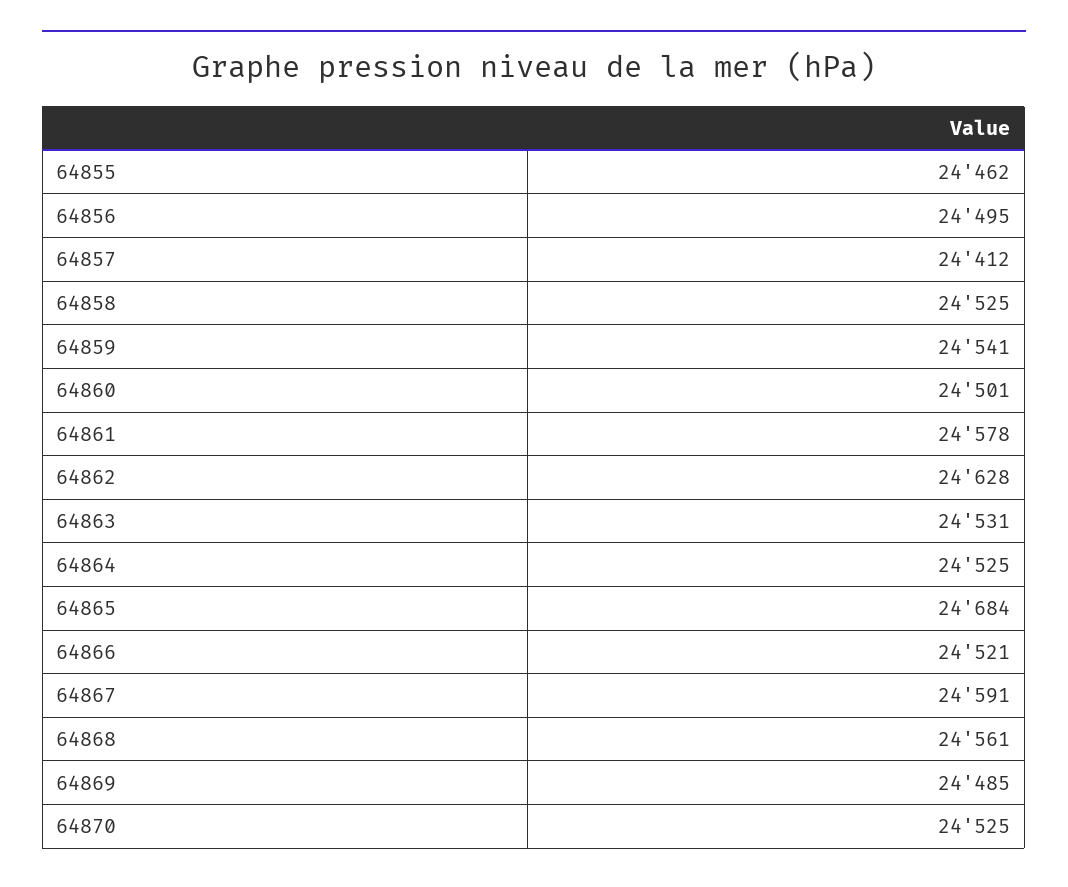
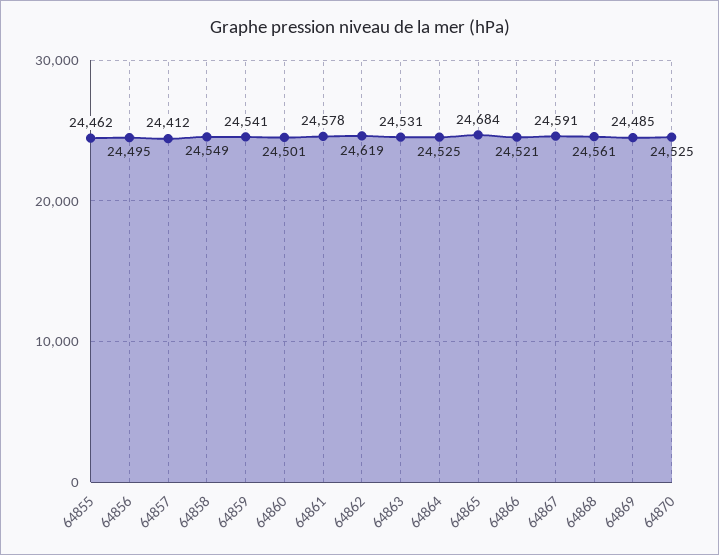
  {
    "64855": 24462,
    "64856": 24495,
    "64857": 24412,
-   "64858": 24525,
+   "64858": 24549,
    "64859": 24541,
    "64860": 24501,
    "64861": 24578,
-   "64862": 24628,
+   "64862": 24619,
    "64863": 24531,
    "64864": 24525,
    "64865": 24684,
    "64866": 24521,
    "64867": 24591,
    "64868": 24561,
    "64869": 24485,
    "64870": 24525
  }

